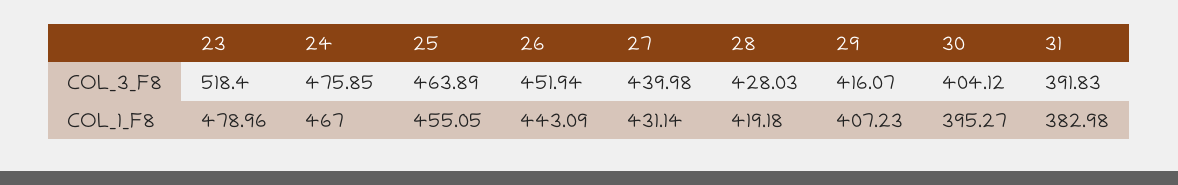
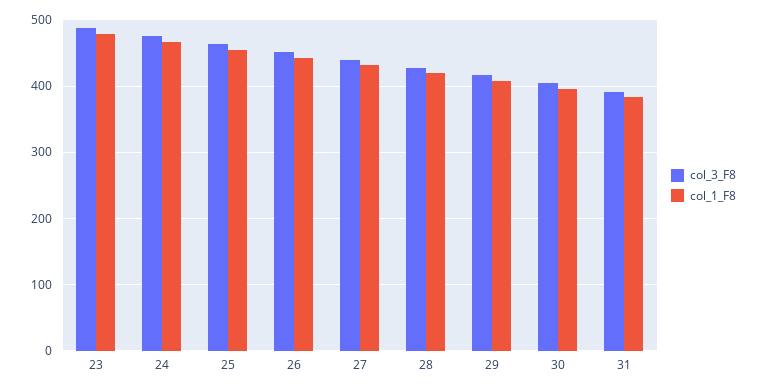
  {
    "COL_3_F8": {
-     "23": 518.4,
+     "23": 490,
      "24": 475.85,
      "25": 463.89,
      "26": 451.94,
      "27": 439.98,
      "28": 428.03,
      "29": 416.07,
      "30": 404.12,
      "31": 391.83
    },
    "COL_1_F8": {
      "23": 478.96,
      "24": 467,
      "25": 455.05,
      "26": 443.09,
      "27": 431.14,
      "28": 419.18,
      "29": 407.23,
      "30": 395.27,
      "31": 382.98
    }
  }

